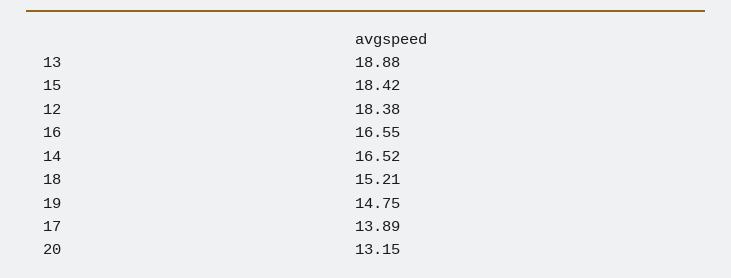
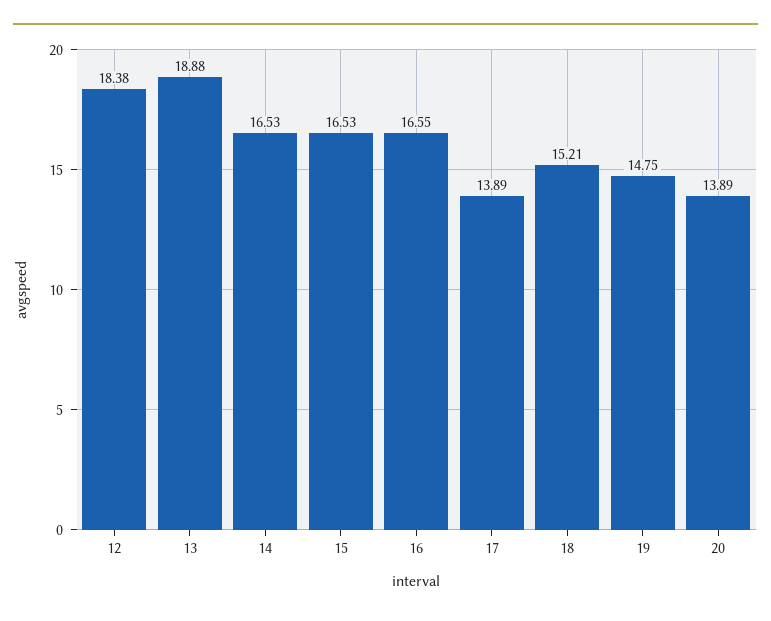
  {
    "13": 18.88,
-   "15": 18.42,
+   "15": 16.53,
    "12": 18.38,
    "16": 16.55,
-   "14": 16.52,
+   "14": 16.53,
    "18": 15.21,
    "19": 14.75,
    "17": 13.89,
-   "20": 13.15
+   "20": 13.89
  }

